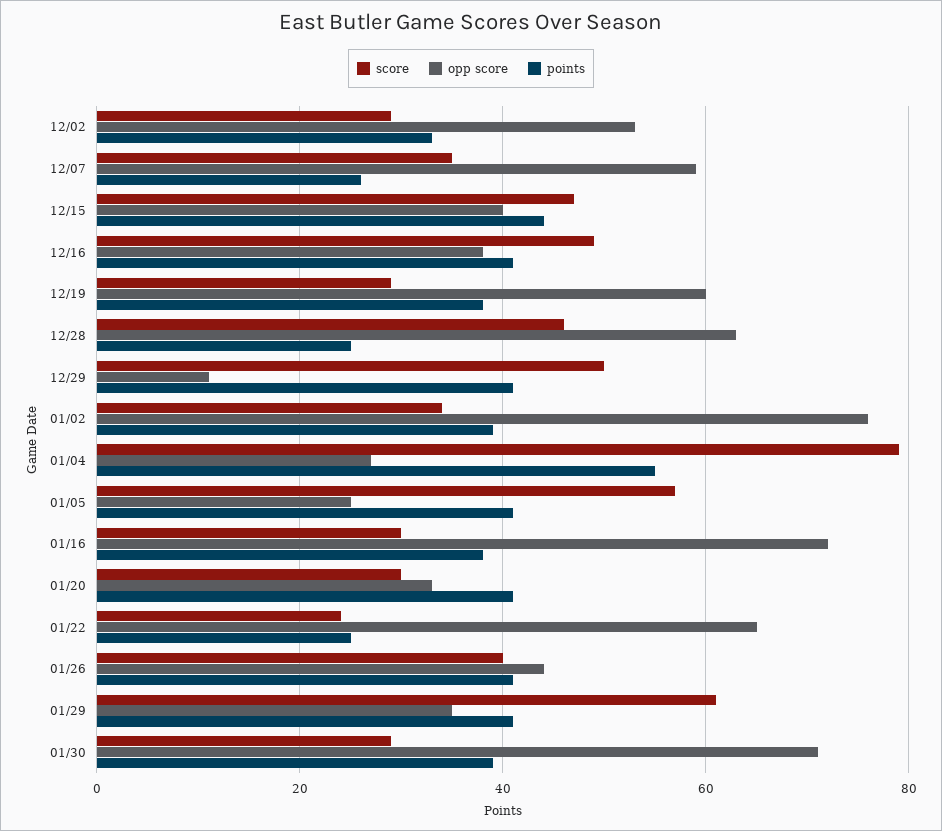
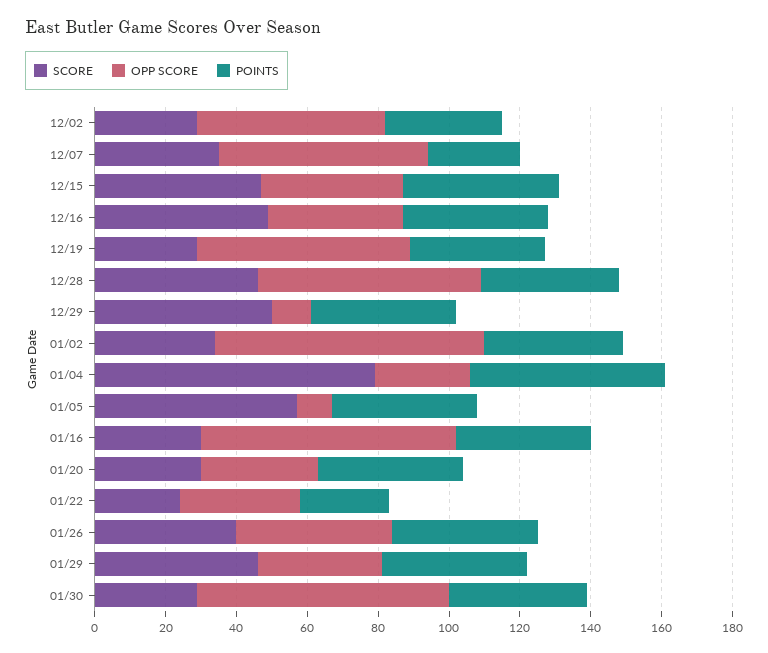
  {
    "score": {
      "12/02": 30,
      "12/07": 35,
      "12/15": 45,
      "12/16": 50,
      "12/19": 30,
      "12/28": 45,
      "12/29": 50,
      "01/02": 35,
      "01/04": 80,
      "01/05": 55,
      "01/16": 30,
      "01/20": 30,
      "01/22": 25,
      "01/26": 40,
-     "01/29": 60,
+     "01/29": 45,
      "01/30": 30
    },
    "opp score": {
      "12/02": 55,
      "12/07": 60,
      "12/15": 40,
      "12/16": 40,
      "12/19": 60,
      "12/28": 65,
      "12/29": 10,
      "01/02": 75,
      "01/04": 25,
-     "01/05": 25,
+     "01/05": 10,
      "01/16": 70,
      "01/20": 35,
-     "01/22": 65,
+     "01/22": 35,
      "01/26": 45,
      "01/29": 35,
      "01/30": 70
    },
    "points": {
      "12/02": 35,
      "12/07": 25,
      "12/15": 45,
      "12/16": 40,
      "12/19": 40,
-     "12/28": 25,
+     "12/28": 40,
      "12/29": 40,
      "01/02": 40,
      "01/04": 55,
      "01/05": 40,
      "01/16": 40,
      "01/20": 40,
      "01/22": 25,
      "01/26": 40,
      "01/29": 40,
      "01/30": 40
    }
  }

